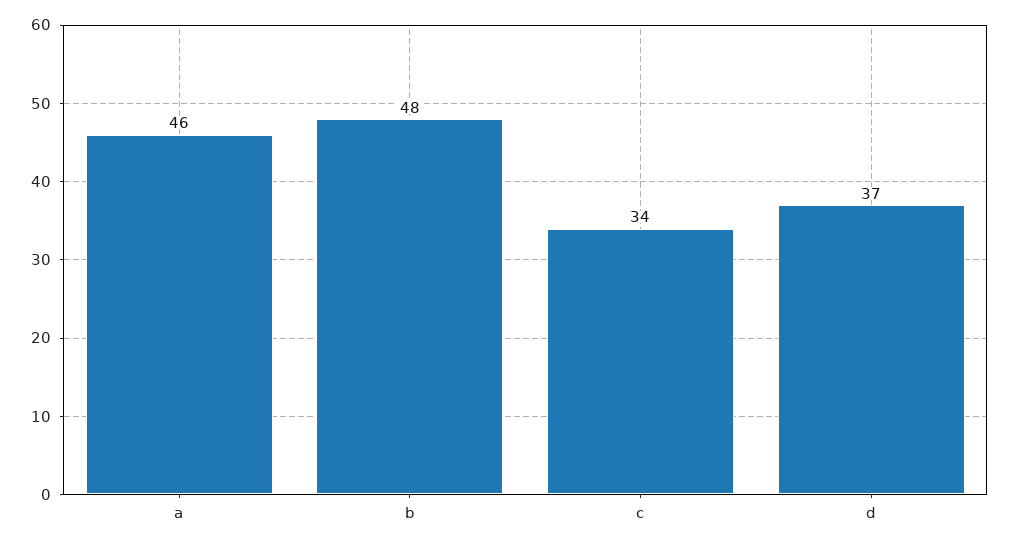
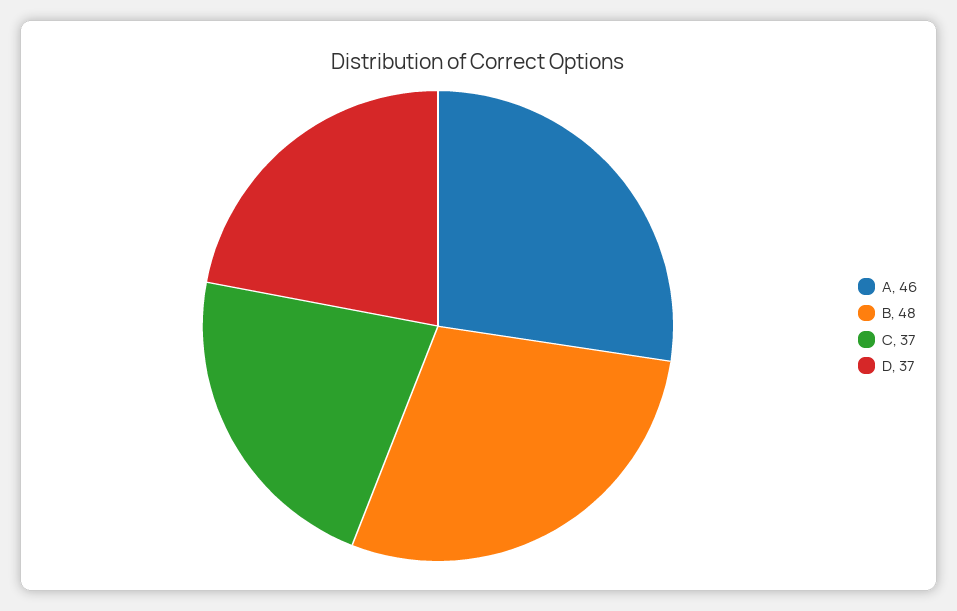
  {
    "a": 46,
    "b": 48,
-   "c": 34,
+   "c": 37,
    "d": 37
  }

